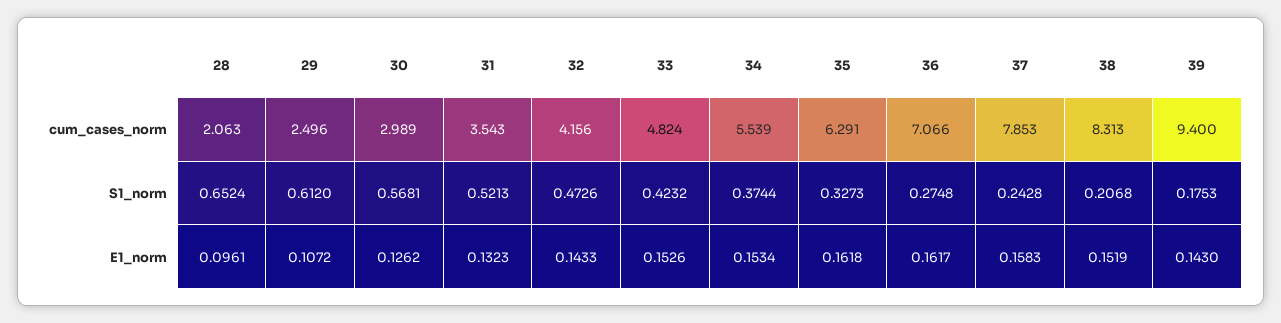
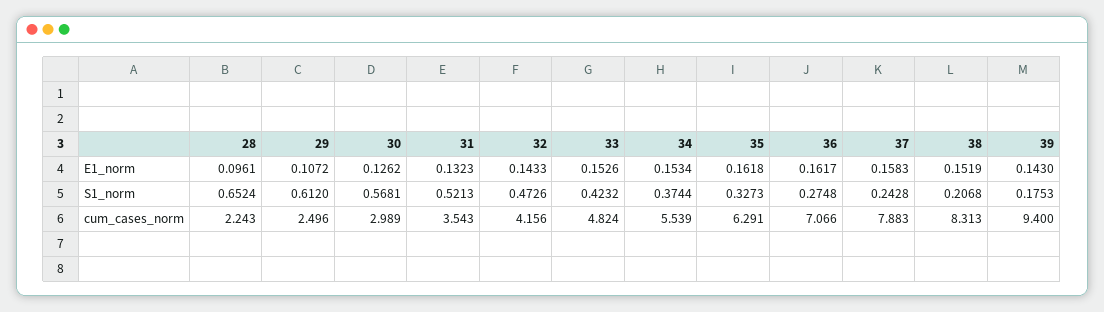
  {
    "28": {
-     "cum_cases_norm": 2.063,
+     "cum_cases_norm": 2.243,
      "S1_norm": 0.6524,
      "E1_norm": 0.0961
    },
    "29": {
      "cum_cases_norm": 2.496,
      "S1_norm": 0.612,
      "E1_norm": 0.1072
    },
    "30": {
      "cum_cases_norm": 2.989,
      "S1_norm": 0.5681,
      "E1_norm": 0.1262
    },
    "31": {
      "cum_cases_norm": 3.543,
      "S1_norm": 0.5213,
      "E1_norm": 0.1323
    },
    "32": {
      "cum_cases_norm": 4.156,
      "S1_norm": 0.4726,
      "E1_norm": 0.1433
    },
    "33": {
      "cum_cases_norm": 4.824,
      "S1_norm": 0.4232,
      "E1_norm": 0.1526
    },
    "34": {
      "cum_cases_norm": 5.539,
      "S1_norm": 0.3744,
      "E1_norm": 0.1534
    },
    "35": {
      "cum_cases_norm": 6.291,
      "S1_norm": 0.3273,
      "E1_norm": 0.1618
    },
    "36": {
      "cum_cases_norm": 7.066,
      "S1_norm": 0.2748,
      "E1_norm": 0.1617
    },
    "37": {
-     "cum_cases_norm": 7.853,
+     "cum_cases_norm": 7.883,
      "S1_norm": 0.2428,
      "E1_norm": 0.1583
    },
    "38": {
      "cum_cases_norm": 8.313,
      "S1_norm": 0.2068,
      "E1_norm": 0.1519
    },
    "39": {
      "cum_cases_norm": 9.4,
      "S1_norm": 0.1753,
      "E1_norm": 0.143
    }
  }

